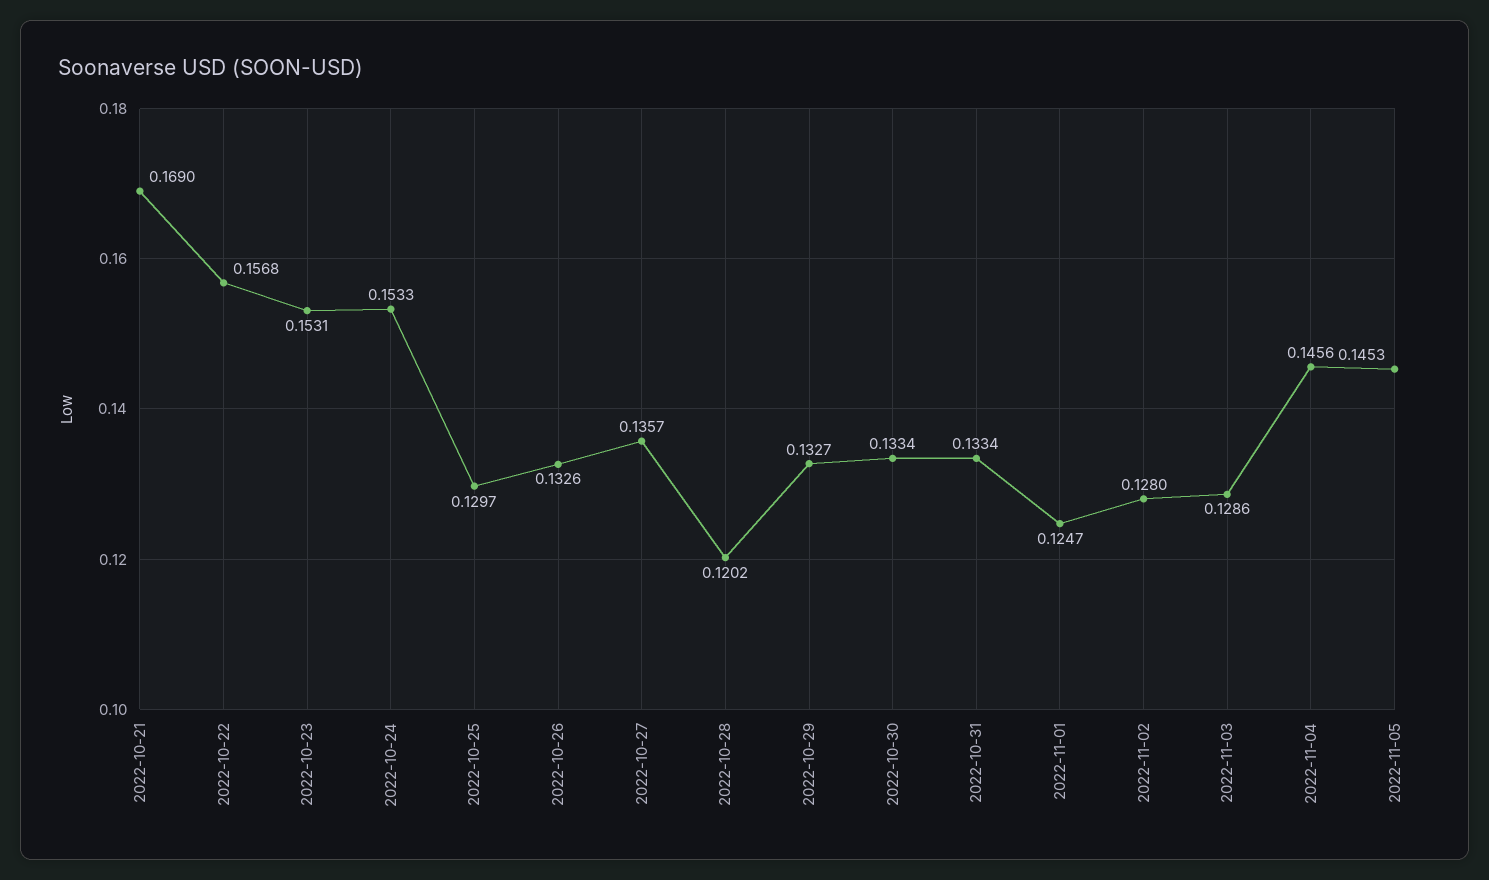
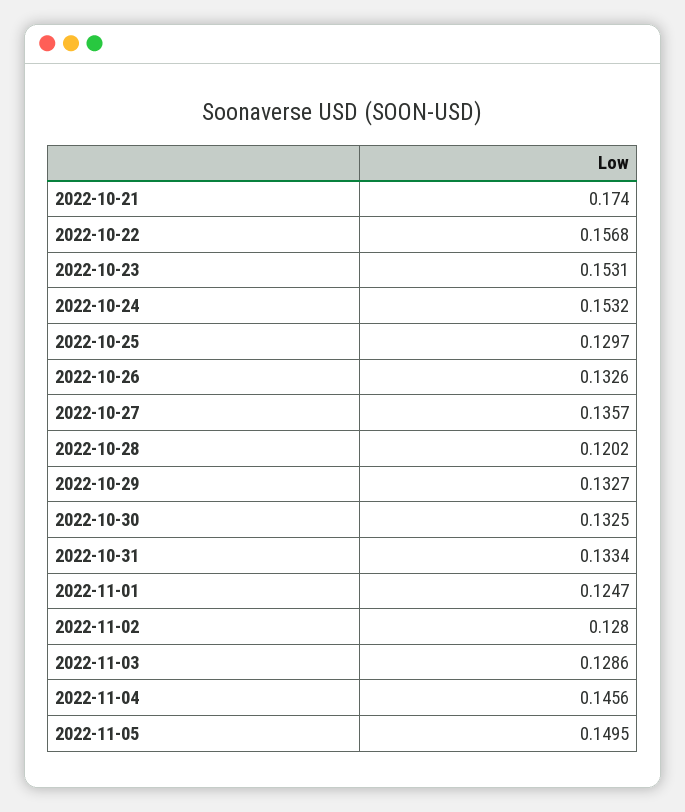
  {
-   "2022-10-21": 0.169,
+   "2022-10-21": 0.174,
    "2022-10-22": 0.1568,
    "2022-10-23": 0.1531,
-   "2022-10-24": 0.1533,
+   "2022-10-24": 0.1532,
    "2022-10-25": 0.1297,
    "2022-10-26": 0.1326,
    "2022-10-27": 0.1357,
    "2022-10-28": 0.1202,
    "2022-10-29": 0.1327,
-   "2022-10-30": 0.1334,
+   "2022-10-30": 0.1325,
    "2022-10-31": 0.1334,
    "2022-11-01": 0.1247,
    "2022-11-02": 0.128,
    "2022-11-03": 0.1286,
    "2022-11-04": 0.1456,
-   "2022-11-05": 0.1453
+   "2022-11-05": 0.1495
  }

